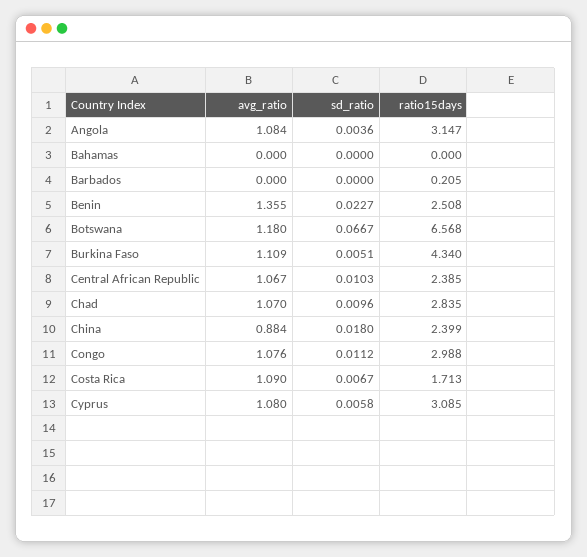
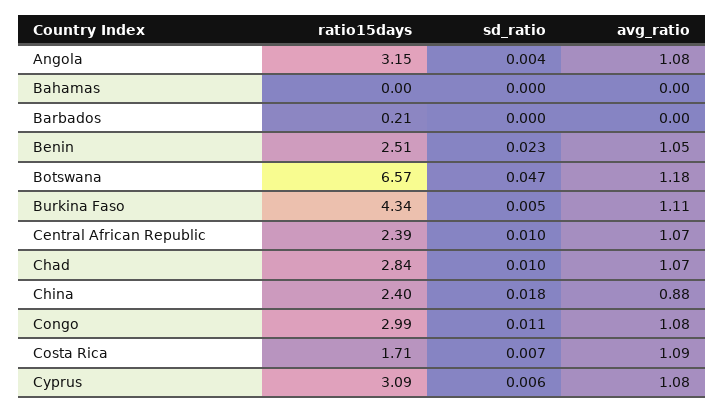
  {
    "avg_ratio": {
      "Angola": 1.084,
      "Bahamas": 0,
      "Barbados": 0,
-     "Benin": 1.355,
+     "Benin": 1.05,
      "Botswana": 1.18,
      "Burkina Faso": 1.109,
      "Central African Republic": 1.067,
      "Chad": 1.07,
      "China": 0.884,
      "Congo": 1.076,
      "Costa Rica": 1.09,
      "Cyprus": 1.08
    },
    "sd_ratio": {
      "Angola": 0.0036,
      "Bahamas": 0,
      "Barbados": 0,
      "Benin": 0.0227,
-     "Botswana": 0.0667,
+     "Botswana": 0.047,
      "Burkina Faso": 0.0051,
      "Central African Republic": 0.0103,
      "Chad": 0.0096,
      "China": 0.018,
      "Congo": 0.0112,
      "Costa Rica": 0.0067,
      "Cyprus": 0.0058
    },
    "ratio15days": {
      "Angola": 3.147,
      "Bahamas": 0,
      "Barbados": 0.205,
      "Benin": 2.508,
      "Botswana": 6.568,
      "Burkina Faso": 4.34,
      "Central African Republic": 2.385,
      "Chad": 2.835,
      "China": 2.399,
      "Congo": 2.988,
      "Costa Rica": 1.713,
      "Cyprus": 3.085
    }
  }

